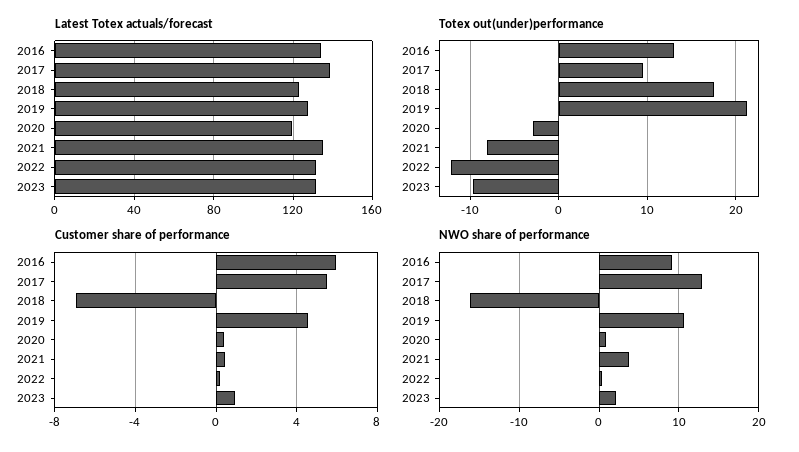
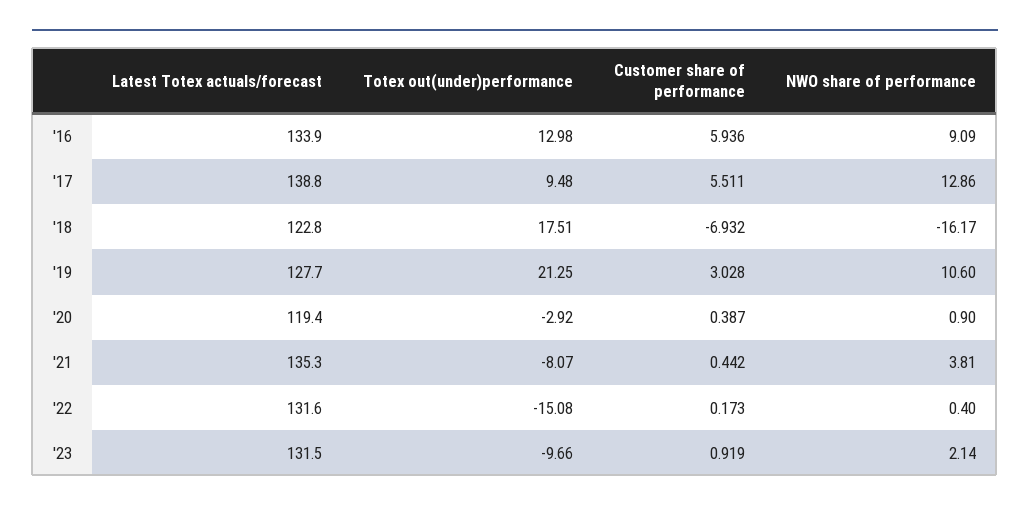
  {
    "Latest Totex actuals/forecast": {
      "2016": 133.9,
      "2017": 138.8,
      "2018": 122.8,
      "2019": 127.7,
      "2020": 119.4,
      "2021": 135.3,
      "2022": 131.6,
      "2023": 131.5
    },
    "Totex out(under)performance": {
      "2016": 12.98,
      "2017": 9.48,
      "2018": 17.51,
      "2019": 21.25,
      "2020": -2.92,
      "2021": -8.07,
-     "2022": -12,
+     "2022": -15.08,
      "2023": -9.66
    },
    "Customer share of performance": {
      "2016": 5.936,
      "2017": 5.511,
      "2018": -6.932,
-     "2019": 4.5,
+     "2019": 3.028,
      "2020": 0.387,
      "2021": 0.442,
      "2022": 0.173,
      "2023": 0.919
    },
    "NWO share of performance": {
      "2016": 9.09,
      "2017": 12.86,
      "2018": -16.17,
      "2019": 10.6,
      "2020": 0.9,
      "2021": 3.81,
      "2022": 0.4,
      "2023": 2.14
    }
  }

